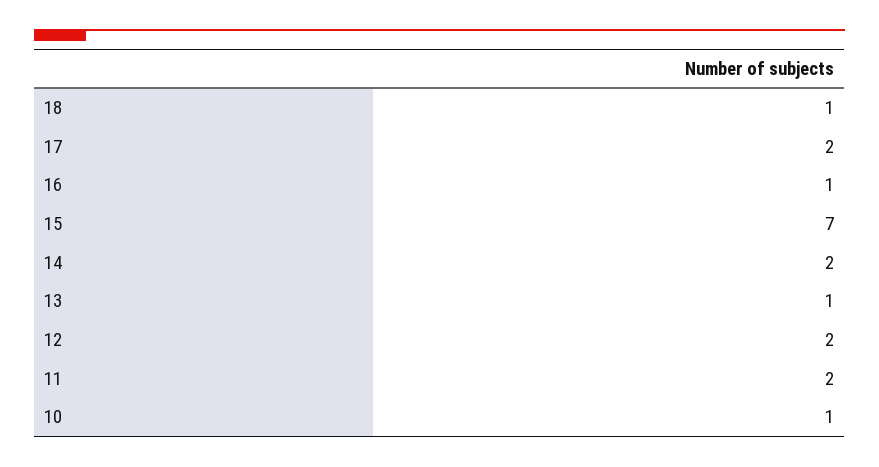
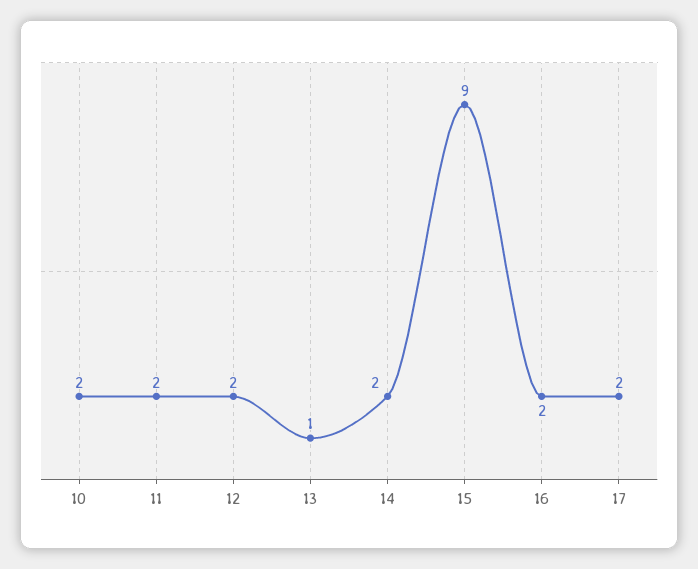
  {
-   "18": 1,
    "17": 2,
-   "16": 1,
+   "16": 2,
-   "15": 7,
+   "15": 9,
    "14": 2,
    "13": 1,
    "12": 2,
    "11": 2,
-   "10": 1
+   "10": 2
  }

